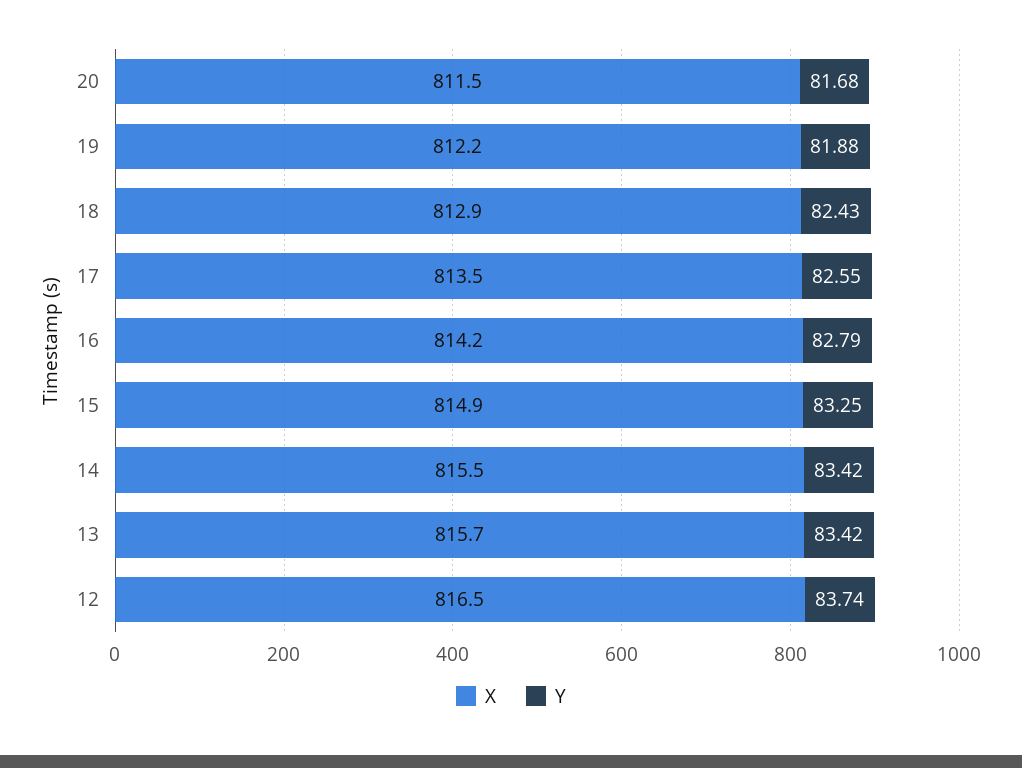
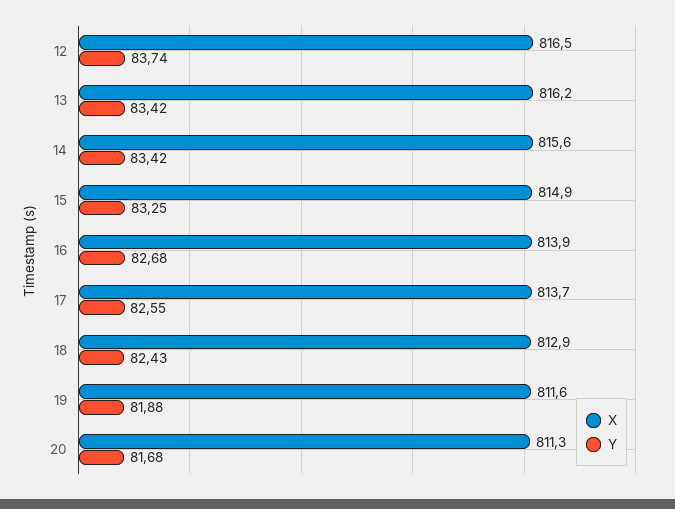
  {
    "X": {
-     "20": 811.5,
+     "20": 811.3,
-     "19": 812.2,
+     "19": 811.6,
      "18": 812.9,
-     "17": 813.5,
+     "17": 813.7,
-     "16": 814.2,
+     "16": 813.9,
      "15": 814.9,
-     "14": 815.5,
+     "14": 815.6,
-     "13": 815.7,
+     "13": 816.2,
      "12": 816.5
    },
    "Y": {
      "20": 81.68,
      "19": 81.88,
      "18": 82.43,
      "17": 82.55,
-     "16": 82.79,
+     "16": 82.68,
      "15": 83.25,
      "14": 83.42,
      "13": 83.42,
      "12": 83.74
    }
  }

